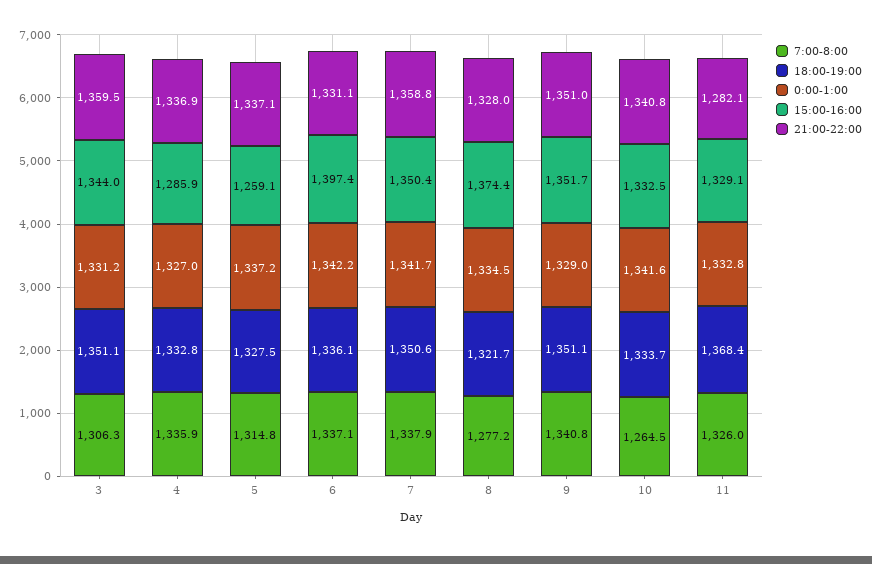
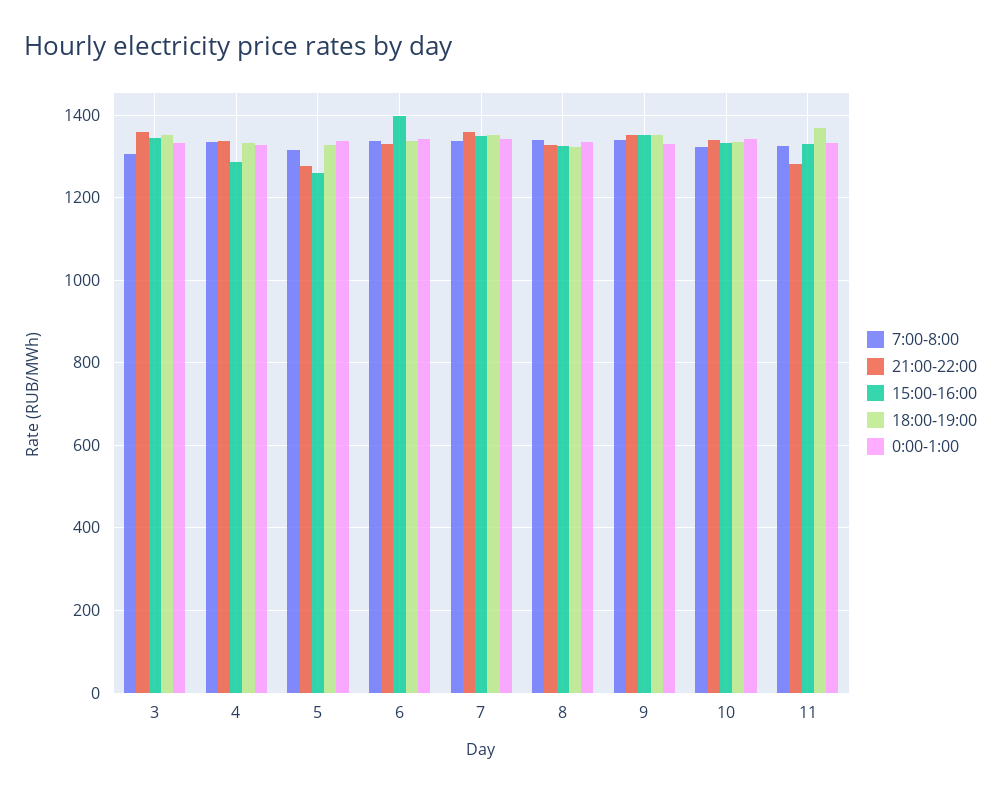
  {
    "7:00-8:00": {
      "3": 1306.3,
      "4": 1335.9,
      "5": 1314.8,
      "6": 1337.1,
      "7": 1337.9,
-     "8": 1277.2,
+     "8": 1340,
      "9": 1340.8,
-     "10": 1264.5,
+     "10": 1320,
      "11": 1326
    },
    "18:00-19:00": {
      "3": 1351.1,
      "4": 1332.8,
      "5": 1327.5,
      "6": 1336.1,
      "7": 1350.6,
      "8": 1321.7,
      "9": 1351.1,
      "10": 1333.7,
      "11": 1368.4
    },
    "0:00-1:00": {
      "3": 1331.2,
      "4": 1327,
      "5": 1337.2,
      "6": 1342.2,
      "7": 1341.7,
      "8": 1334.5,
      "9": 1329,
      "10": 1341.6,
      "11": 1332.8
    },
    "15:00-16:00": {
      "3": 1344,
      "4": 1285.9,
      "5": 1259.1,
      "6": 1397.4,
      "7": 1350.4,
-     "8": 1374.4,
+     "8": 1320,
      "9": 1351.7,
      "10": 1332.5,
      "11": 1329.1
    },
    "21:00-22:00": {
      "3": 1359.5,
      "4": 1336.9,
-     "5": 1337.1,
+     "5": 1280,
      "6": 1331.1,
      "7": 1358.8,
      "8": 1328,
      "9": 1351,
      "10": 1340.8,
      "11": 1282.1
    }
  }

